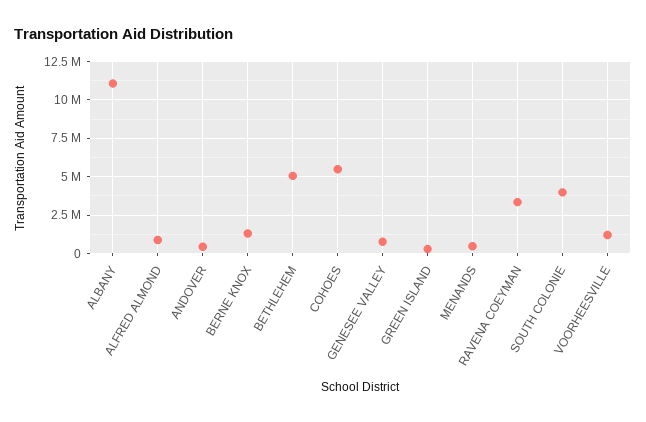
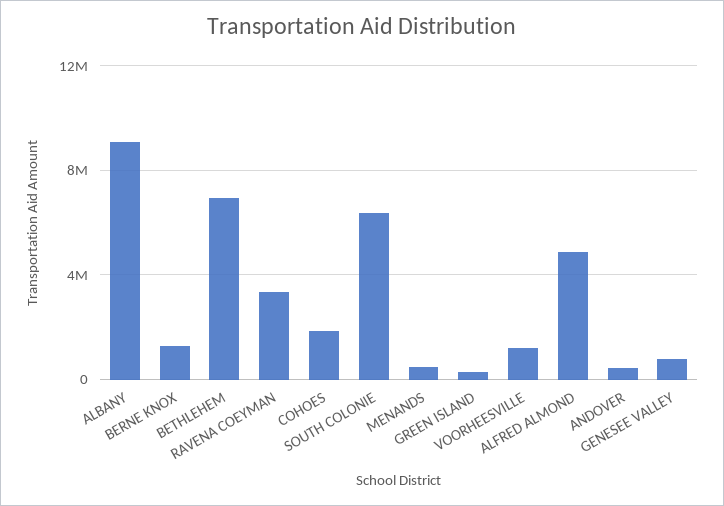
  {
-   "ALBANY": 11000000,
+   "ALBANY": 9000000,
-   "ALFRED ALMOND": 1000000,
+   "ALFRED ALMOND": 5000000,
    "ANDOVER": 500000,
    "BERNE KNOX": 1500000,
-   "BETHLEHEM": 5000000,
+   "BETHLEHEM": 7000000,
-   "COHOES": 5500000,
+   "COHOES": 2000000,
    "GENESEE VALLEY": 1000000,
    "GREEN ISLAND": 500000,
    "MENANDS": 500000,
    "RAVENA COEYMAN": 3500000,
-   "SOUTH COLONIE": 4000000,
+   "SOUTH COLONIE": 6500000,
    "VOORHEESVILLE": 1000000
  }

